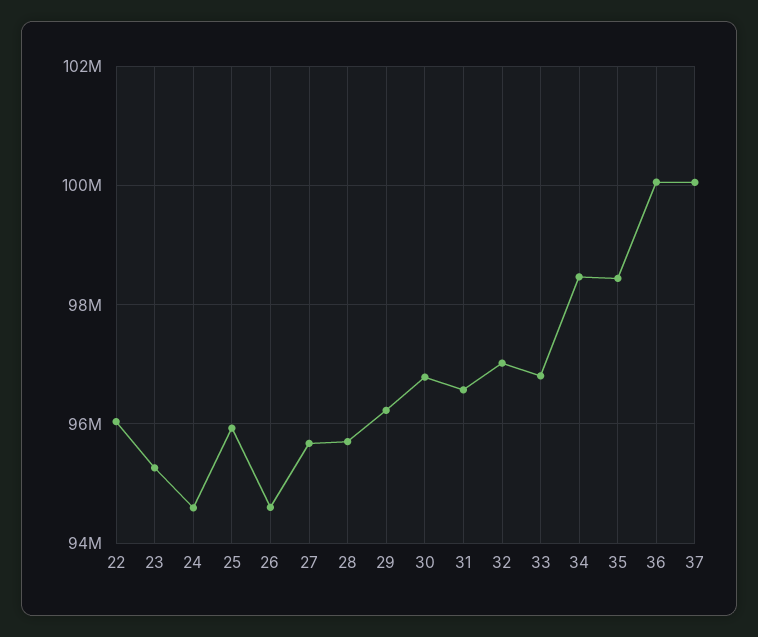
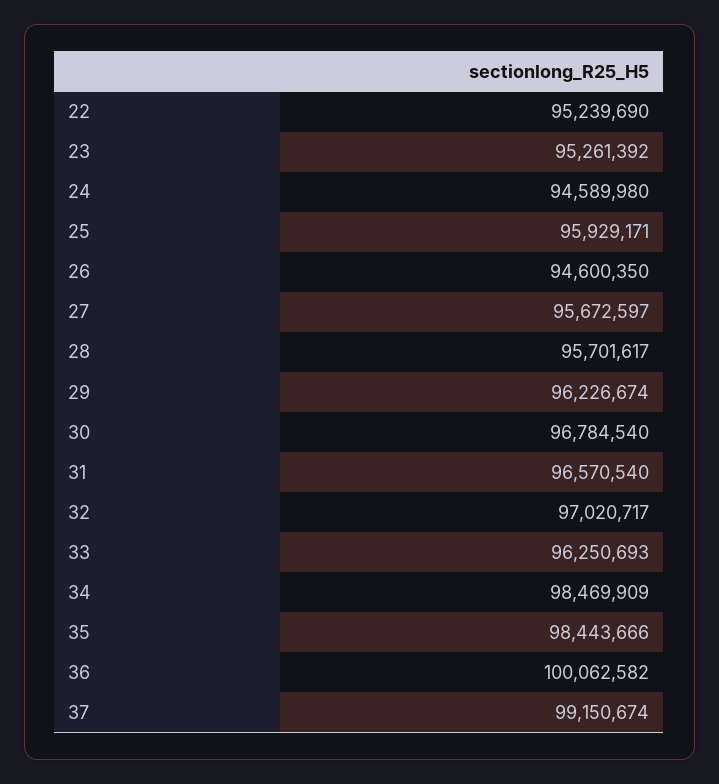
  {
-   "22": 96000000,
+   "22": 95239690,
    "23": 95261392,
    "24": 94589980,
    "25": 95929171,
    "26": 94600350,
    "27": 95672597,
    "28": 95701617,
    "29": 96226674,
    "30": 96784540,
    "31": 96570540,
    "32": 97020717,
-   "33": 96800000,
+   "33": 96250693,
    "34": 98469909,
    "35": 98443666,
    "36": 100062582,
-   "37": 100000000
+   "37": 99150674
  }

